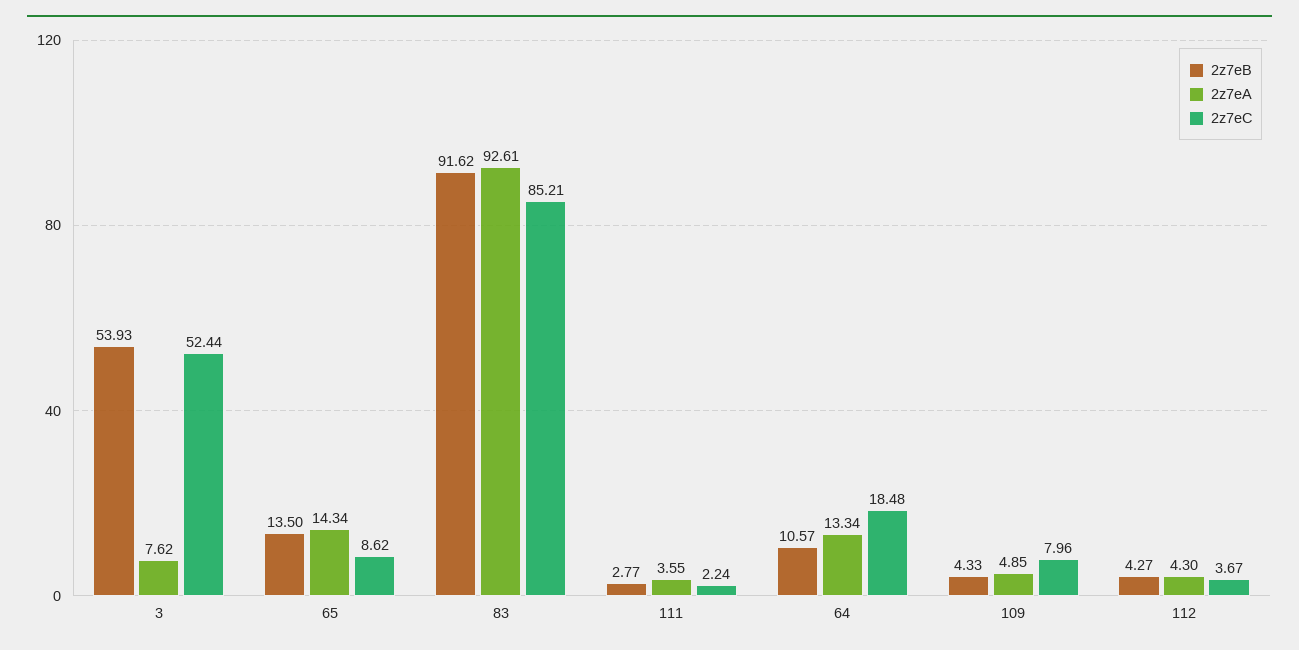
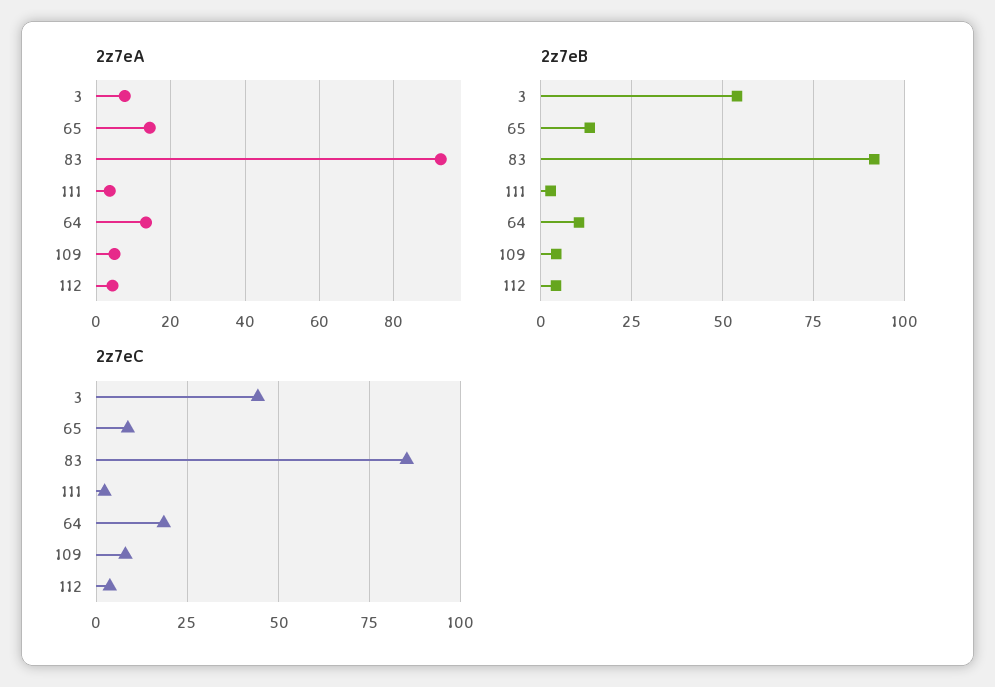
  {
    "2z7eB": {
      "3": 53.93,
      "65": 13.5,
      "83": 91.62,
      "111": 2.77,
      "64": 10.57,
      "109": 4.33,
      "112": 4.27
    },
    "2z7eA": {
      "3": 7.62,
      "65": 14.34,
      "83": 92.61,
      "111": 3.55,
      "64": 13.34,
      "109": 4.85,
      "112": 4.3
    },
    "2z7eC": {
-     "3": 52.44,
+     "3": 45,
      "65": 8.62,
      "83": 85.21,
      "111": 2.24,
      "64": 18.48,
      "109": 7.96,
      "112": 3.67
    }
  }

